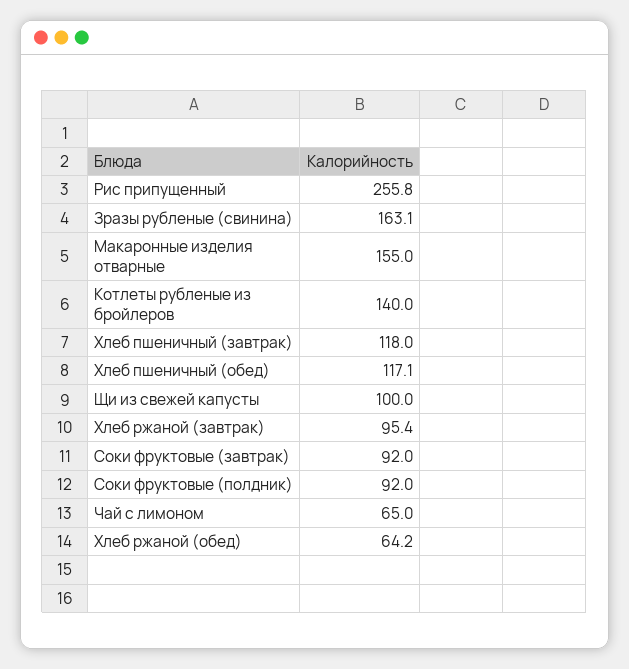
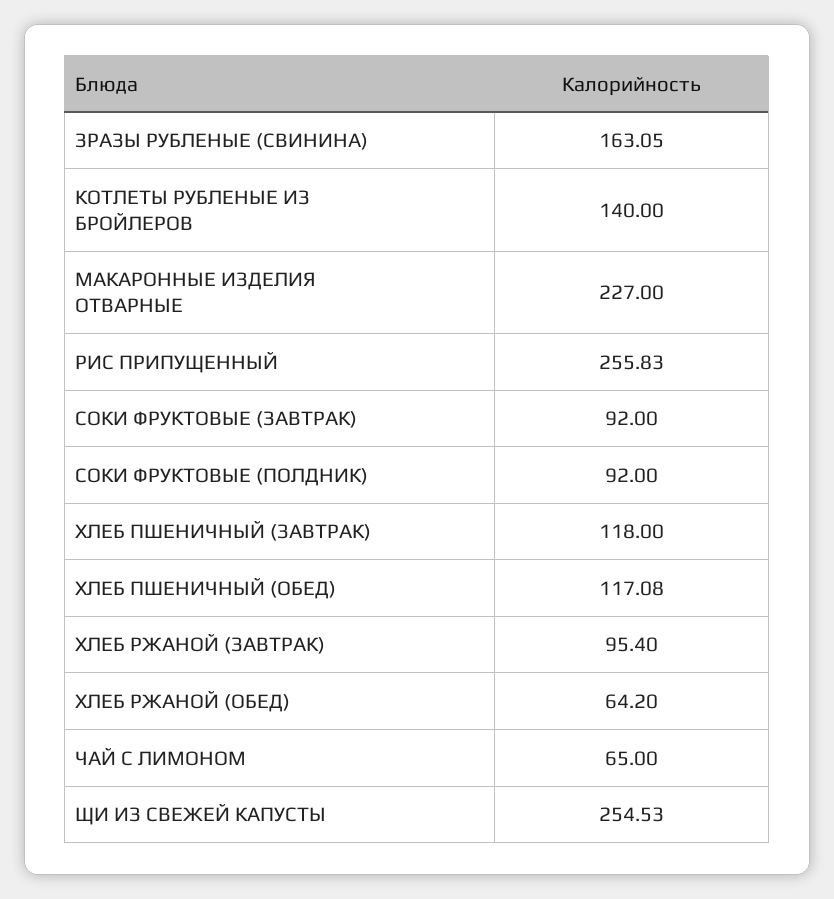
  {
    "Рис припущенный": 255.83,
    "Зразы рубленые (свинина)": 163.05,
-   "Макаронные изделия отварные": 155,
+   "Макаронные изделия отварные": 227,
    "Котлеты рубленые из бройлеров": 140,
    "Хлеб пшеничный (завтрак)": 118,
    "Хлеб пшеничный (обед)": 117.08,
-   "Щи из свежей капусты": 100,
+   "Щи из свежей капусты": 254.53,
    "Хлеб ржаной (завтрак)": 95.4,
    "Соки фруктовые (завтрак)": 92,
    "Соки фруктовые (полдник)": 92,
    "Чай с лимоном": 65,
    "Хлеб ржаной (обед)": 64.2
  }

